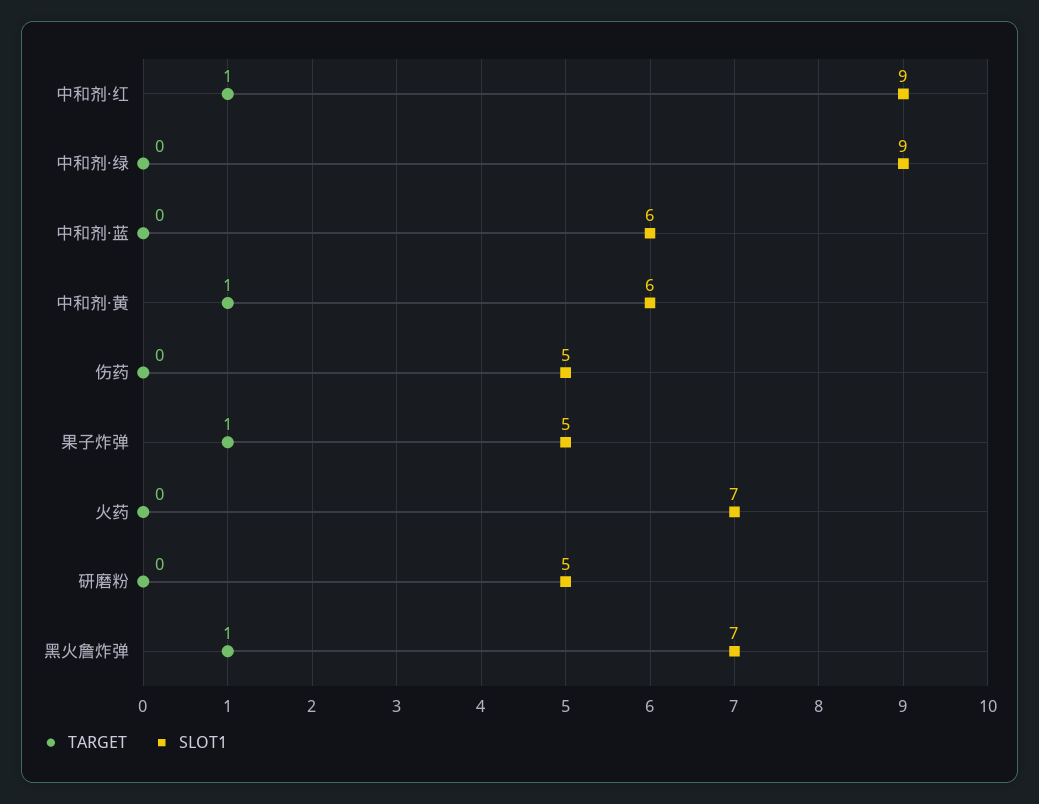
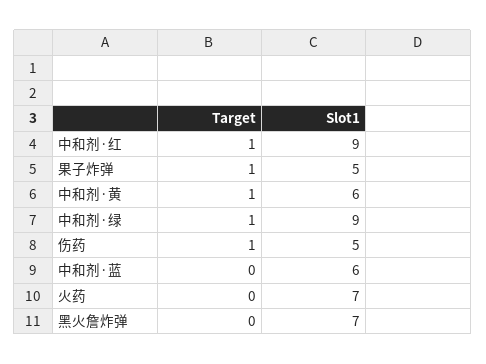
  {
    "TARGET": {
      "中和剂·红": 1,
-     "中和剂·绿": 0,
+     "中和剂·绿": 1,
      "中和剂·蓝": 0,
      "中和剂·黄": 1,
-     "伤药": 0,
+     "伤药": 1,
      "果子炸弹": 1,
      "火药": 0,
-     "研磨粉": 0,
-     "黑火詹炸弹": 1
+     "黑火詹炸弹": 0
    },
    "SLOT1": {
      "中和剂·红": 9,
      "中和剂·绿": 9,
      "中和剂·蓝": 6,
      "中和剂·黄": 6,
      "伤药": 5,
      "果子炸弹": 5,
      "火药": 7,
-     "研磨粉": 5,
      "黑火詹炸弹": 7
    }
  }

